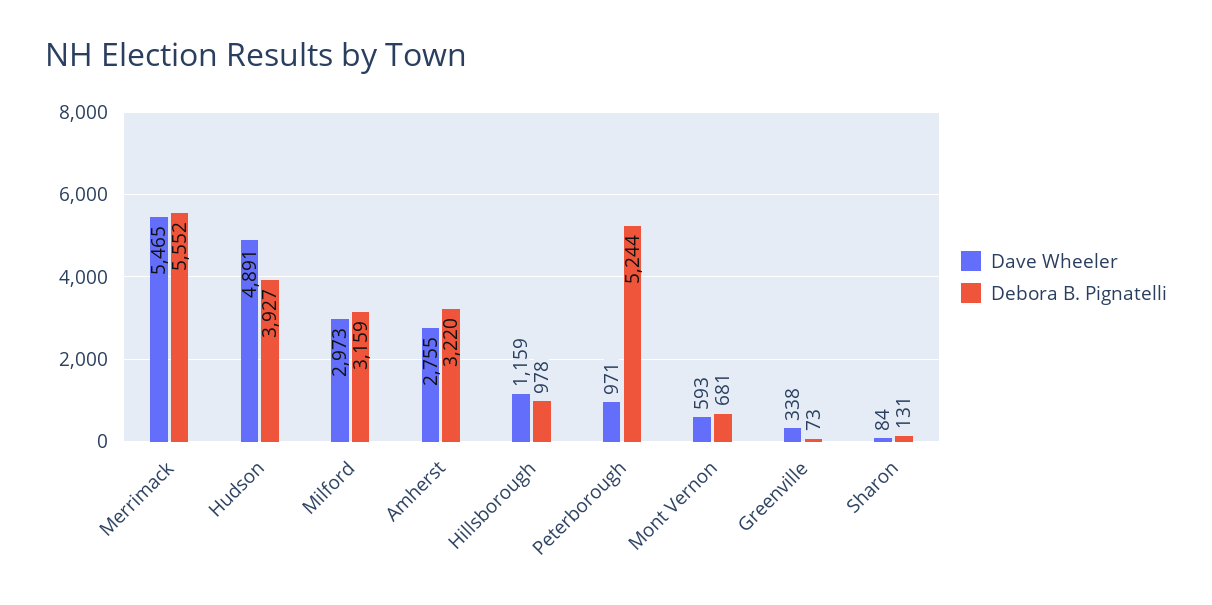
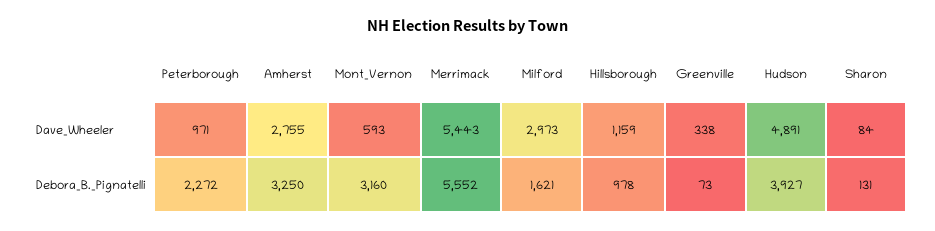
  {
    "Dave Wheeler": {
-     "Merrimack": 5465,
+     "Merrimack": 5443,
      "Hudson": 4891,
      "Milford": 2973,
      "Amherst": 2755,
      "Hillsborough": 1159,
      "Peterborough": 971,
      "Mont Vernon": 593,
      "Greenville": 338,
      "Sharon": 84
    },
    "Debora B. Pignatelli": {
      "Merrimack": 5552,
      "Hudson": 3927,
-     "Milford": 3159,
+     "Milford": 1621,
-     "Amherst": 3220,
+     "Amherst": 3250,
      "Hillsborough": 978,
-     "Peterborough": 5244,
+     "Peterborough": 2272,
-     "Mont Vernon": 681,
+     "Mont Vernon": 3160,
      "Greenville": 73,
      "Sharon": 131
    }
  }

